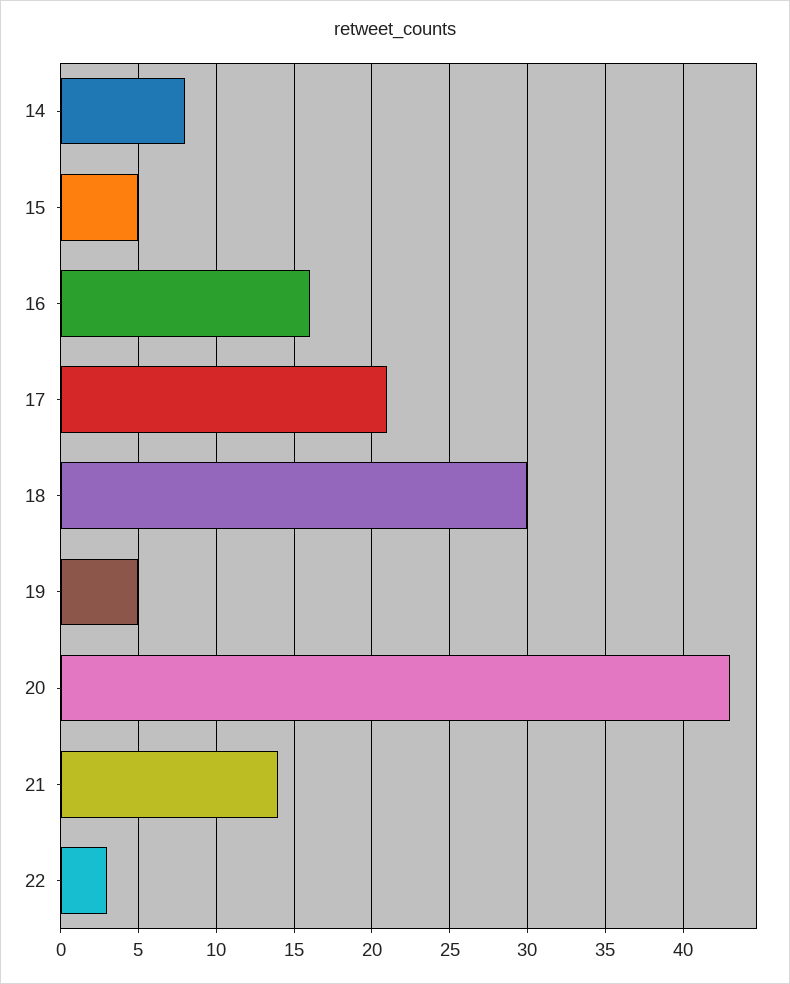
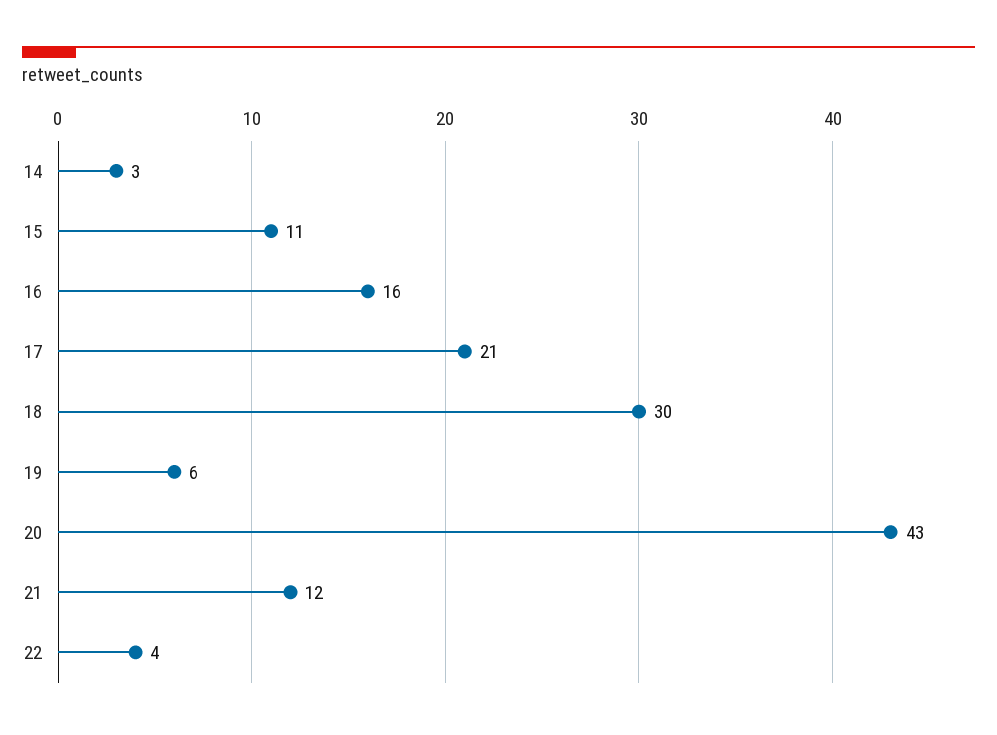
  {
-   "14": 8,
+   "14": 3,
-   "15": 5,
+   "15": 11,
    "16": 16,
    "17": 21,
    "18": 30,
-   "19": 5,
+   "19": 6,
    "20": 43,
-   "21": 14,
+   "21": 12,
-   "22": 3
+   "22": 4
  }

